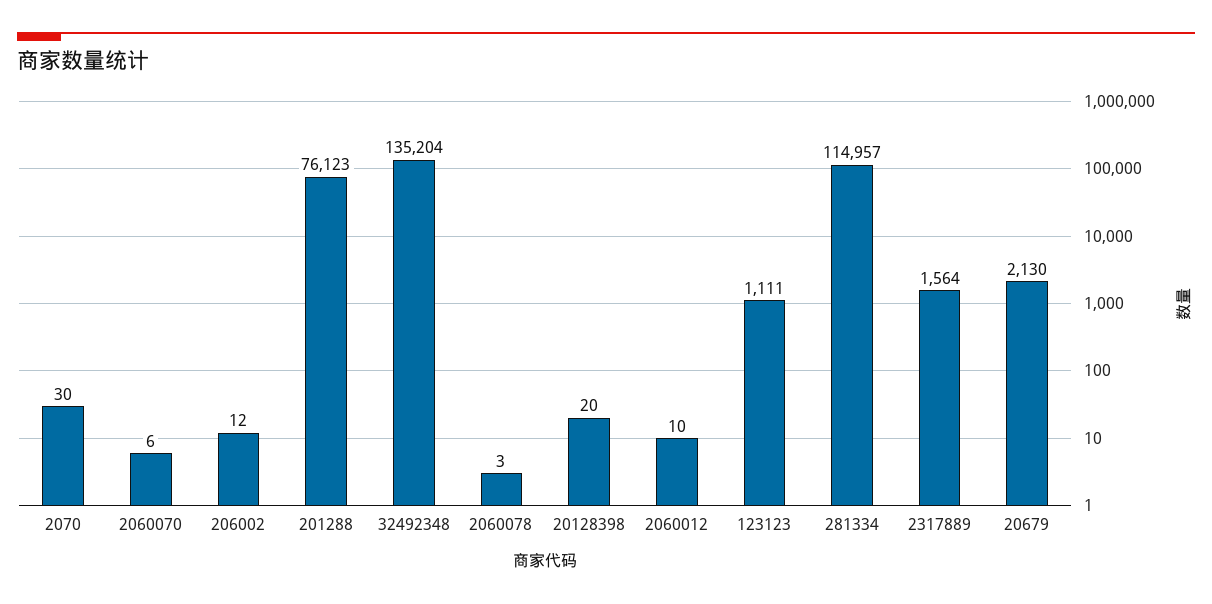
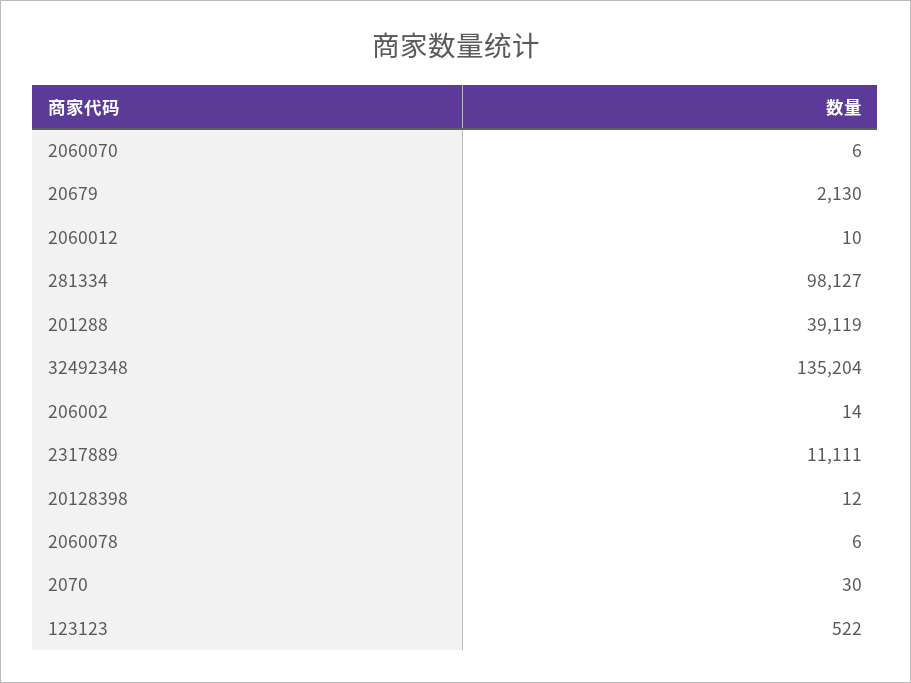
  {
    "2070": 30,
    "2060070": 6,
-   "206002": 12,
+   "206002": 14,
-   "201288": 76123,
+   "201288": 39119,
    "32492348": 135204,
-   "2060078": 3,
+   "2060078": 6,
-   "20128398": 20,
+   "20128398": 12,
    "2060012": 10,
-   "123123": 1111,
+   "123123": 522,
-   "281334": 114957,
+   "281334": 98127,
-   "2317889": 1564,
+   "2317889": 11111,
    "20679": 2130
  }

